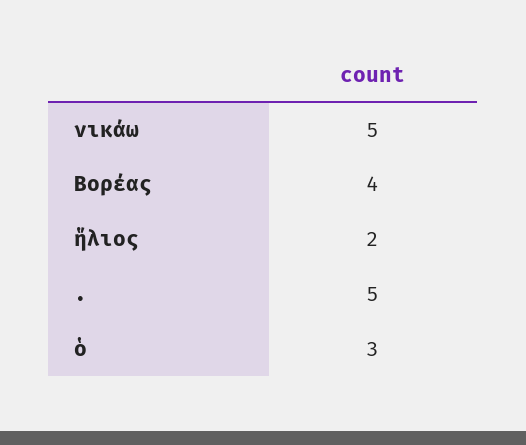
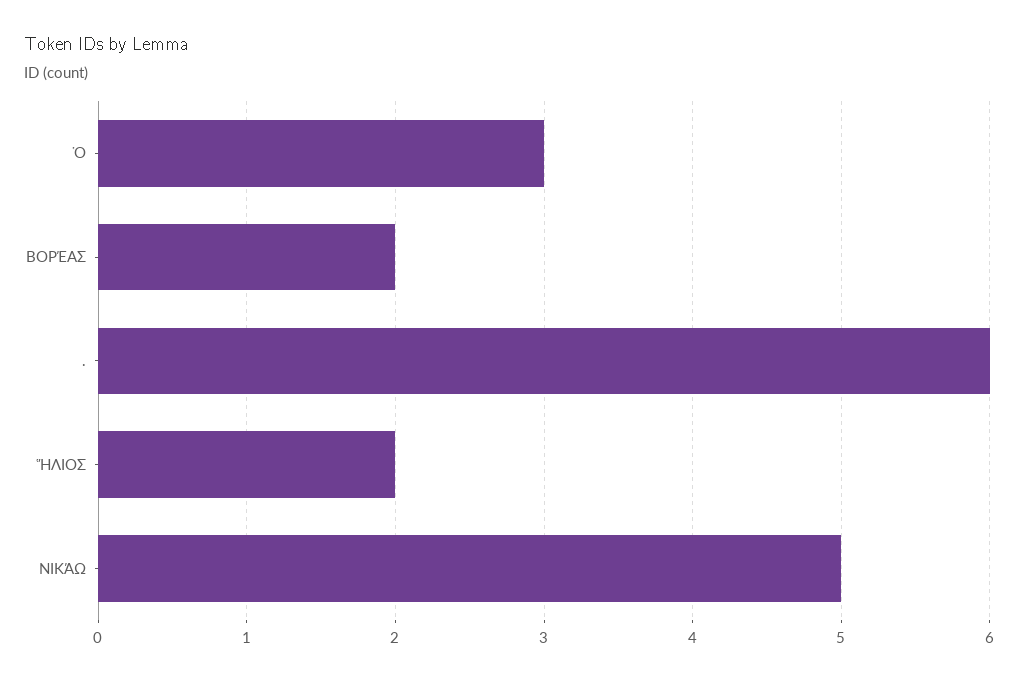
  {
    "νικάω": 5,
-   "Βορέας": 4,
+   "Βορέας": 2,
    "ἥλιος": 2,
-   ".": 5,
+   ".": 6,
    "ὁ": 3
  }

